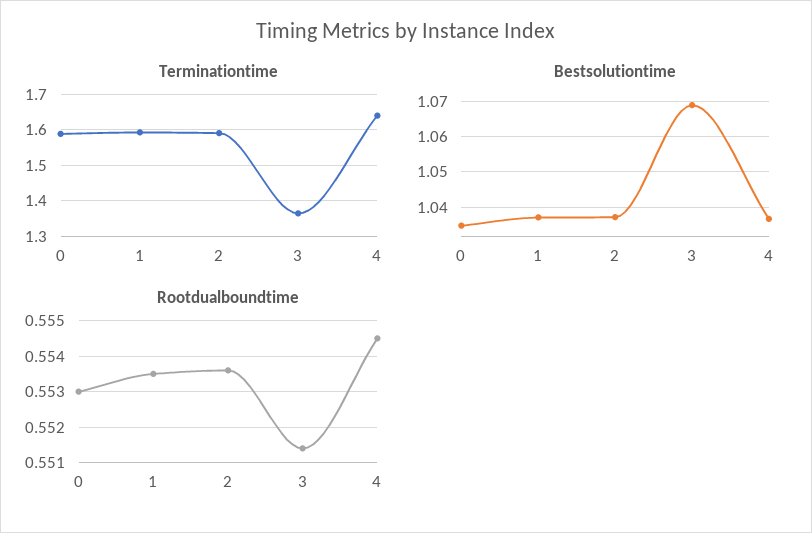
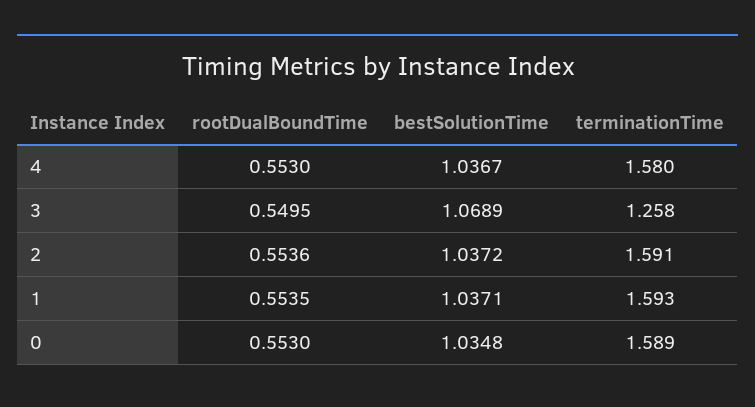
  {
    "Terminationtime": {
      "0": 1.589,
      "1": 1.593,
      "2": 1.591,
-     "3": 1.36,
+     "3": 1.258,
-     "4": 1.64
+     "4": 1.58
    },
    "Bestsolutiontime": {
      "0": 1.0348,
      "1": 1.0371,
      "2": 1.0372,
      "3": 1.0689,
      "4": 1.0367
    },
    "Rootdualboundtime": {
      "0": 0.553,
      "1": 0.5535,
      "2": 0.5536,
-     "3": 0.5515,
+     "3": 0.5495,
-     "4": 0.5545
+     "4": 0.553
    }
  }

